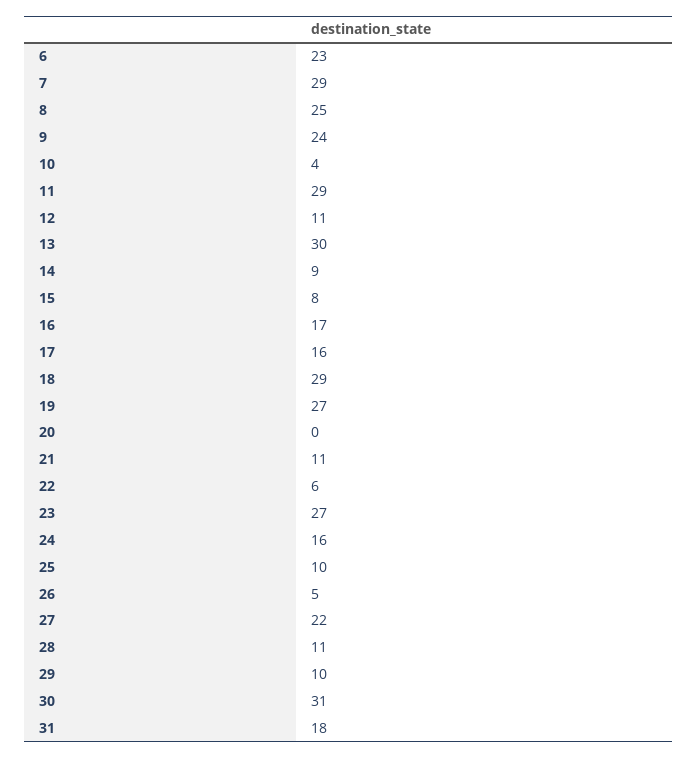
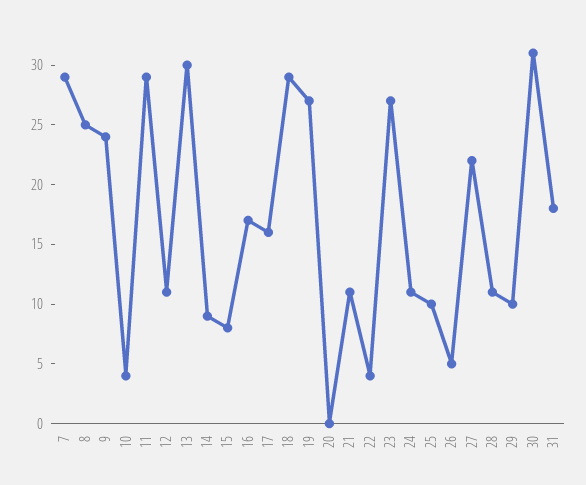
  {
-   "6": 23,
    "7": 29,
    "8": 25,
    "9": 24,
    "10": 4,
    "11": 29,
    "12": 11,
    "13": 30,
    "14": 9,
    "15": 8,
    "16": 17,
    "17": 16,
    "18": 29,
    "19": 27,
    "20": 0,
    "21": 11,
-   "22": 6,
+   "22": 4,
    "23": 27,
-   "24": 16,
+   "24": 11,
    "25": 10,
    "26": 5,
    "27": 22,
    "28": 11,
    "29": 10,
    "30": 31,
    "31": 18
  }

